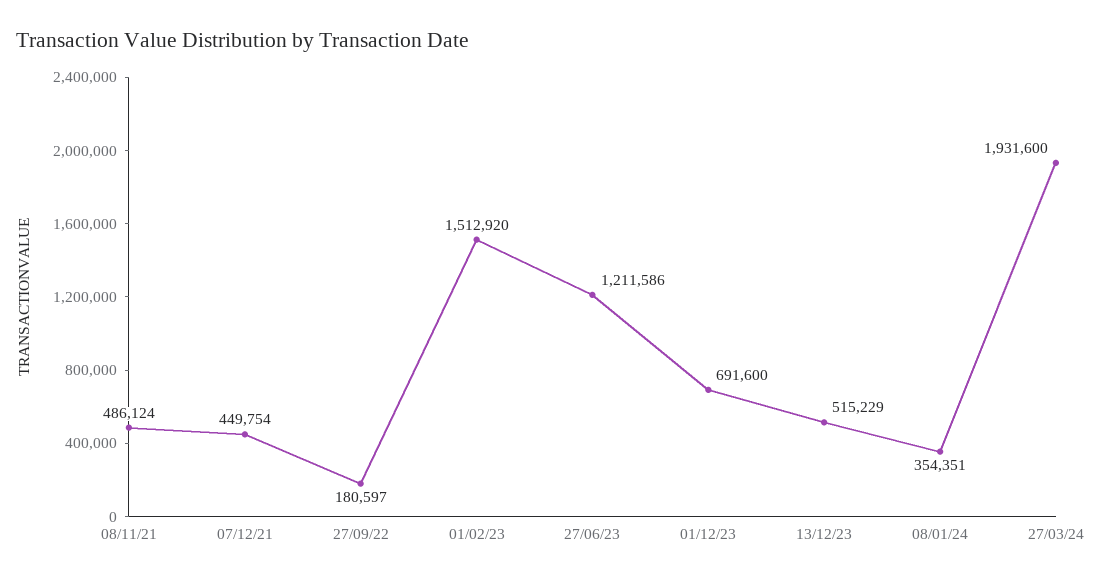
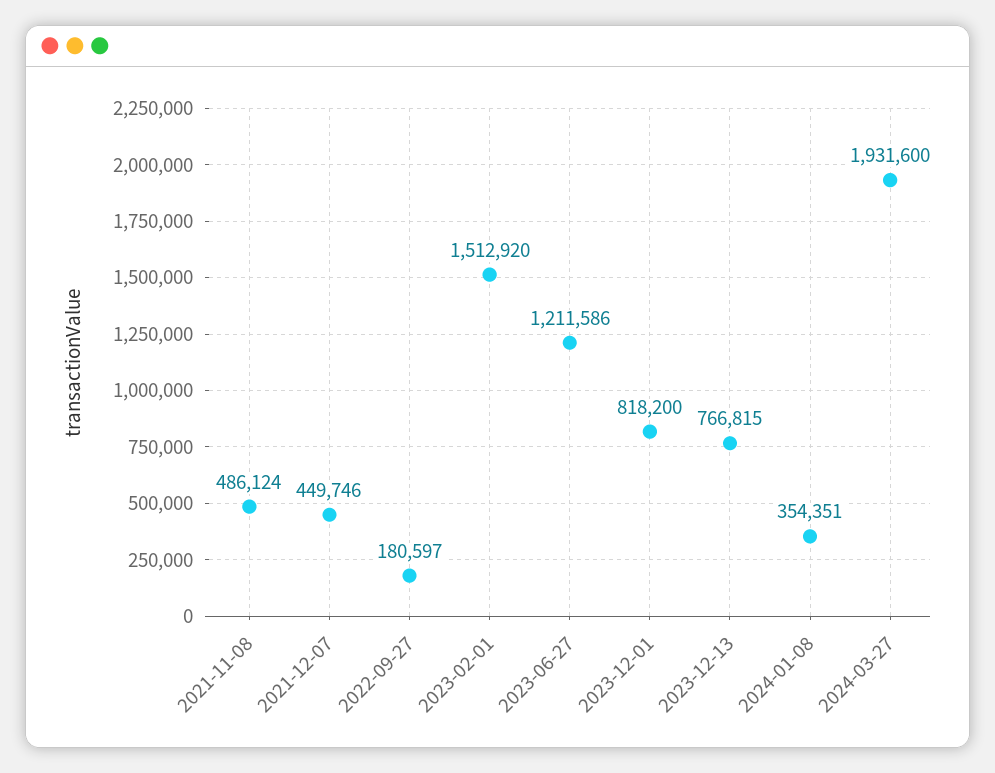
  {
    "08/11/21": 486124,
-   "07/12/21": 449754,
+   "07/12/21": 449746,
    "27/09/22": 180597,
    "01/02/23": 1512920,
    "27/06/23": 1211586,
-   "01/12/23": 691600,
+   "01/12/23": 818200,
-   "13/12/23": 515229,
+   "13/12/23": 766815,
    "08/01/24": 354351,
    "27/03/24": 1931600
  }

